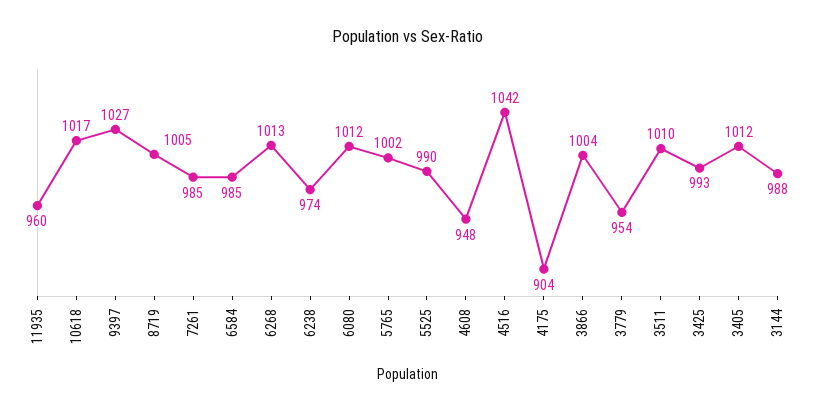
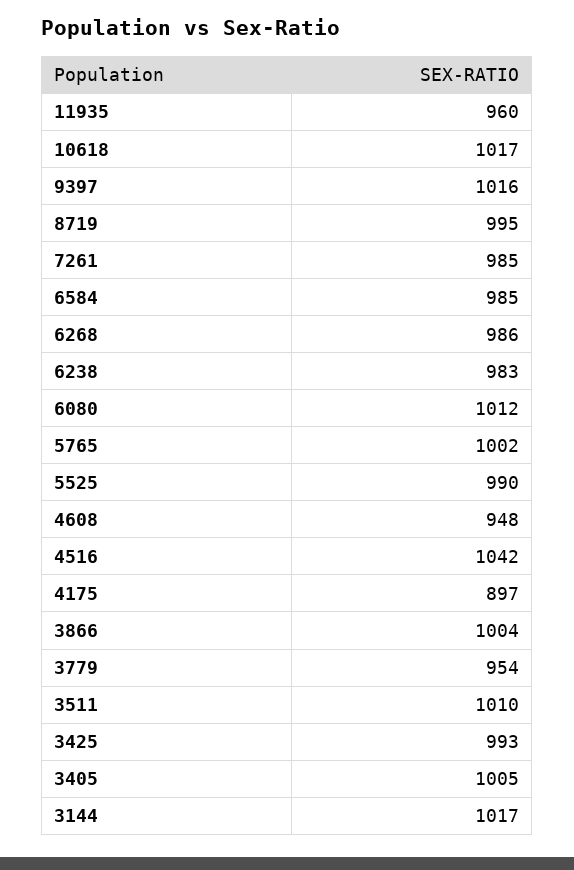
  {
    "11935": 960,
    "10618": 1017,
-   "9397": 1027,
+   "9397": 1016,
-   "8719": 1005,
+   "8719": 995,
    "7261": 985,
    "6584": 985,
-   "6268": 1013,
+   "6268": 986,
-   "6238": 974,
+   "6238": 983,
    "6080": 1012,
    "5765": 1002,
    "5525": 990,
    "4608": 948,
    "4516": 1042,
-   "4175": 904,
+   "4175": 897,
    "3866": 1004,
    "3779": 954,
    "3511": 1010,
    "3425": 993,
-   "3405": 1012,
+   "3405": 1005,
-   "3144": 988
+   "3144": 1017
  }

